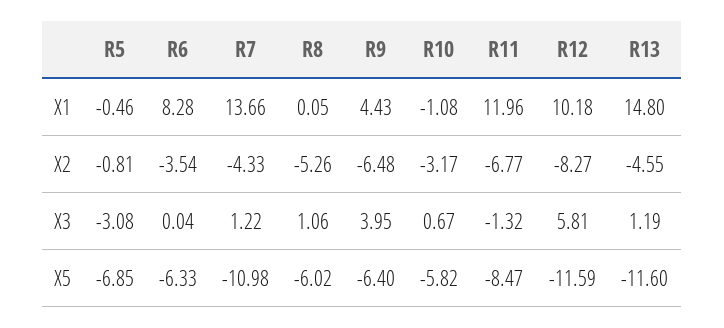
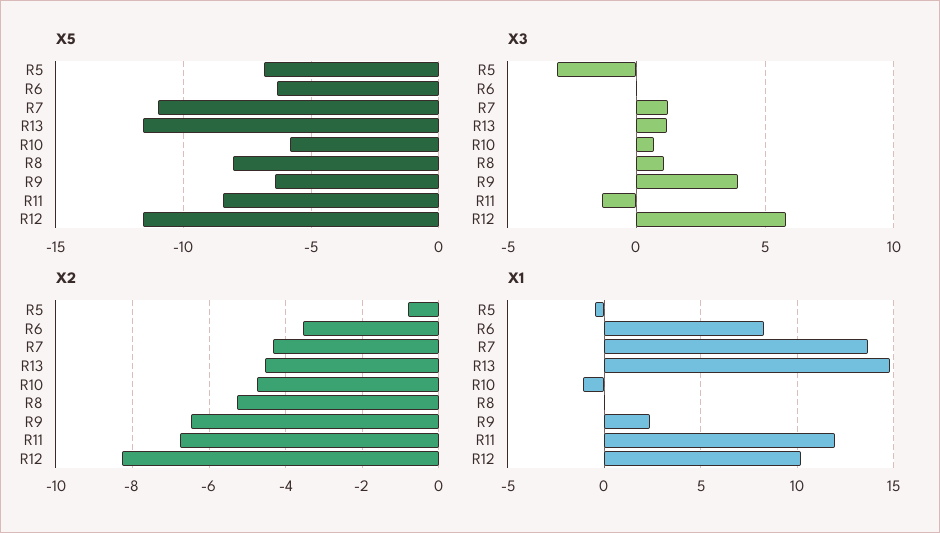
  {
    "X1": {
      "R5": -0.46,
      "R6": 8.28,
      "R7": 13.66,
      "R8": 0.05,
-     "R9": 4.43,
+     "R9": 2.5,
      "R10": -1.08,
      "R11": 11.96,
      "R12": 10.18,
      "R13": 14.8
    },
    "X2": {
      "R5": -0.81,
      "R6": -3.54,
      "R7": -4.33,
      "R8": -5.26,
      "R9": -6.48,
-     "R10": -3.17,
+     "R10": -4.8,
      "R11": -6.77,
      "R12": -8.27,
      "R13": -4.55
    },
    "X3": {
      "R5": -3.08,
      "R6": 0.04,
      "R7": 1.22,
      "R8": 1.06,
      "R9": 3.95,
      "R10": 0.67,
      "R11": -1.32,
      "R12": 5.81,
      "R13": 1.19
    },
    "X5": {
      "R5": -6.85,
      "R6": -6.33,
      "R7": -10.98,
-     "R8": -6.02,
+     "R8": -8,
      "R9": -6.4,
      "R10": -5.82,
      "R11": -8.47,
      "R12": -11.59,
      "R13": -11.6
    }
  }

